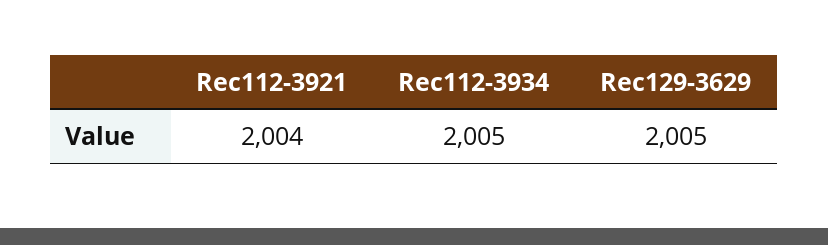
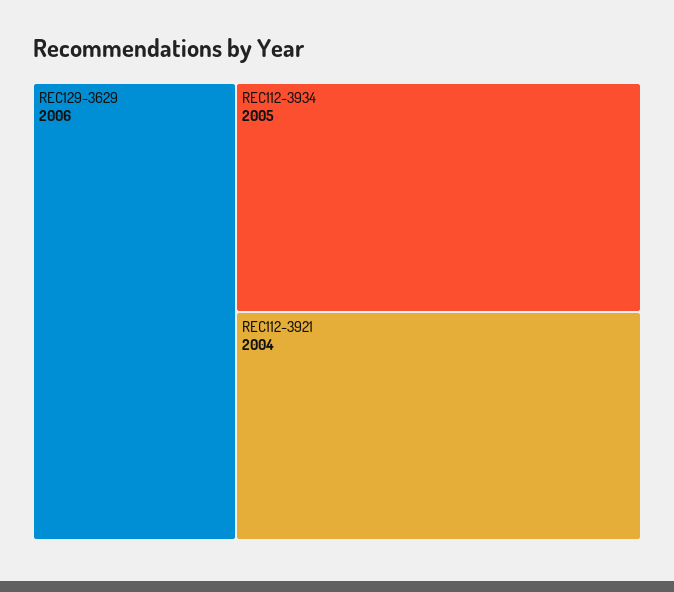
  {
    "Rec112-3921": 2004,
    "Rec112-3934": 2005,
-   "Rec129-3629": 2005
+   "Rec129-3629": 2006
  }

